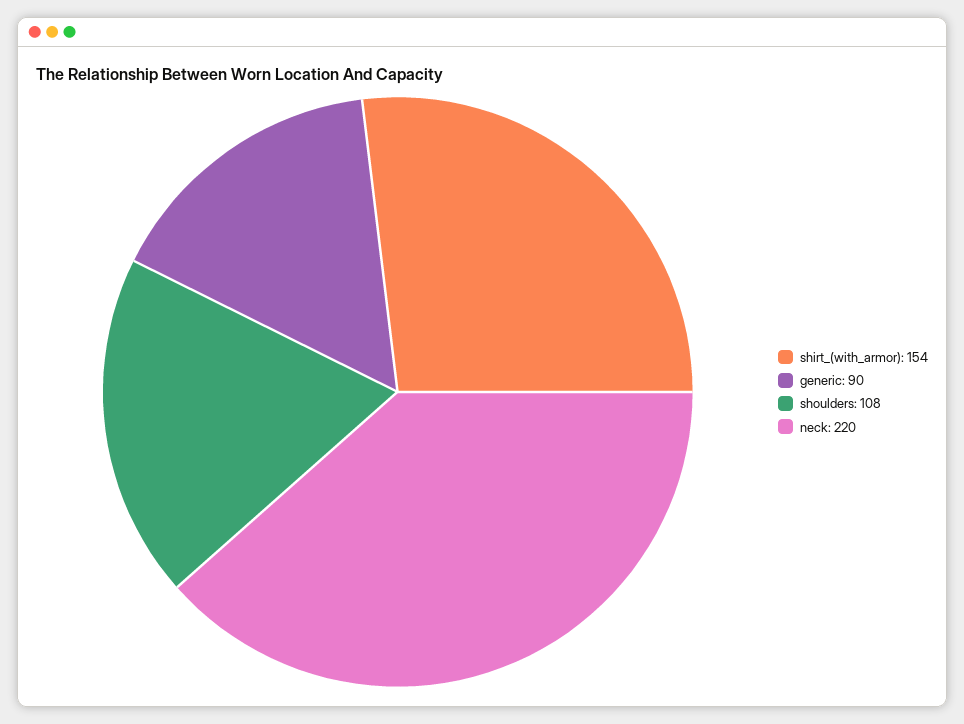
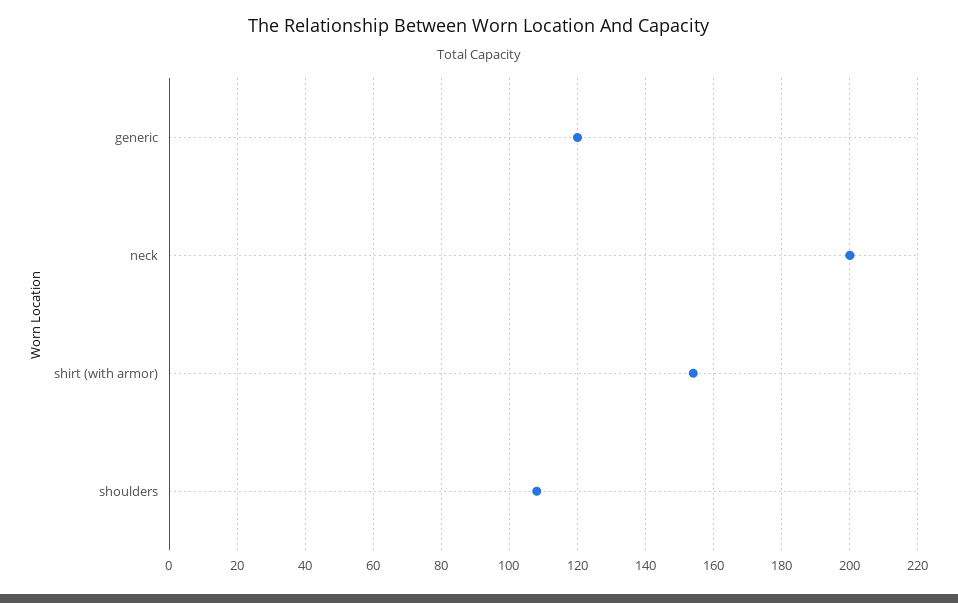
  {
    "shirt_(with_armor)": 154,
-   "generic": 90,
+   "generic": 120,
    "shoulders": 108,
-   "neck": 220
+   "neck": 200
  }

